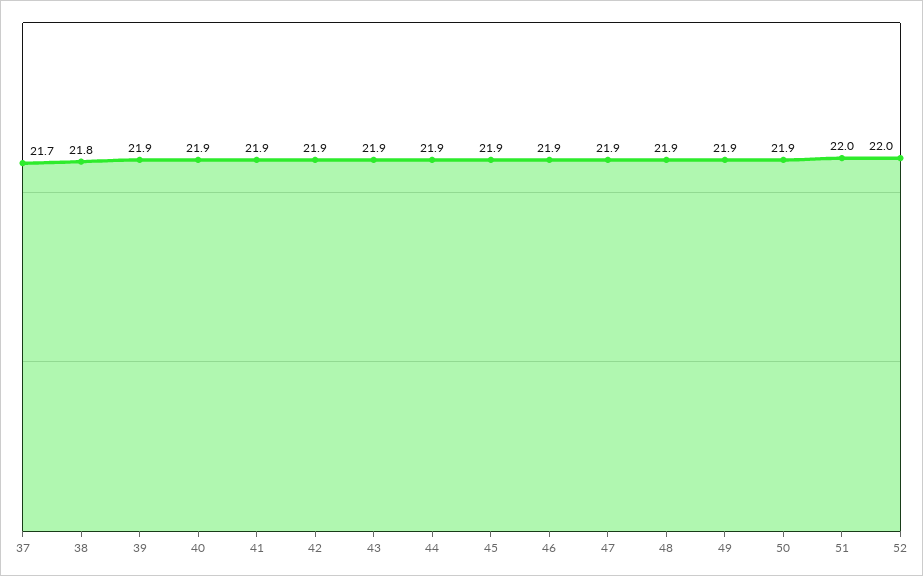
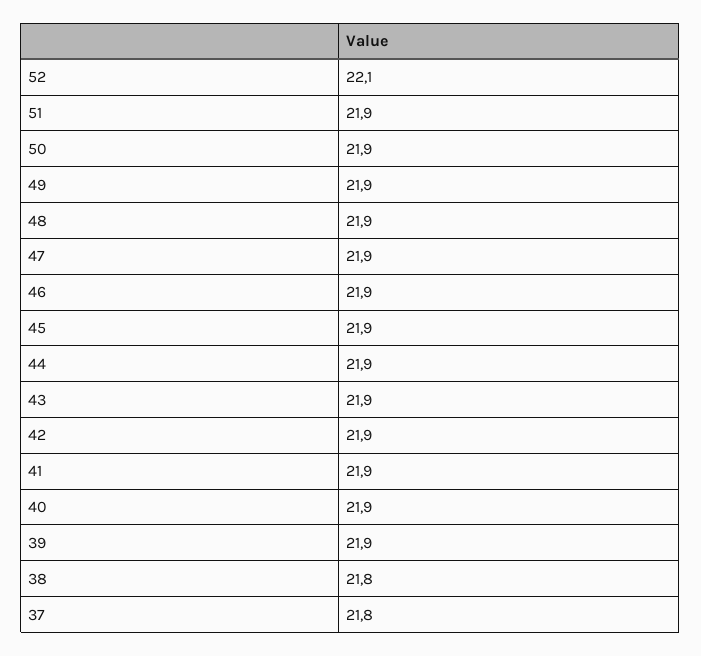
  {
-   "37": 21.7,
+   "37": 21.8,
    "38": 21.8,
    "39": 21.9,
    "40": 21.9,
    "41": 21.9,
    "42": 21.9,
    "43": 21.9,
    "44": 21.9,
    "45": 21.9,
    "46": 21.9,
    "47": 21.9,
    "48": 21.9,
    "49": 21.9,
    "50": 21.9,
-   "51": 22,
+   "51": 21.9,
-   "52": 22
+   "52": 22.1
  }

